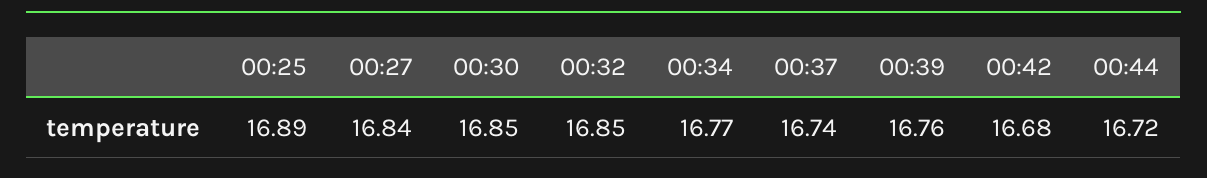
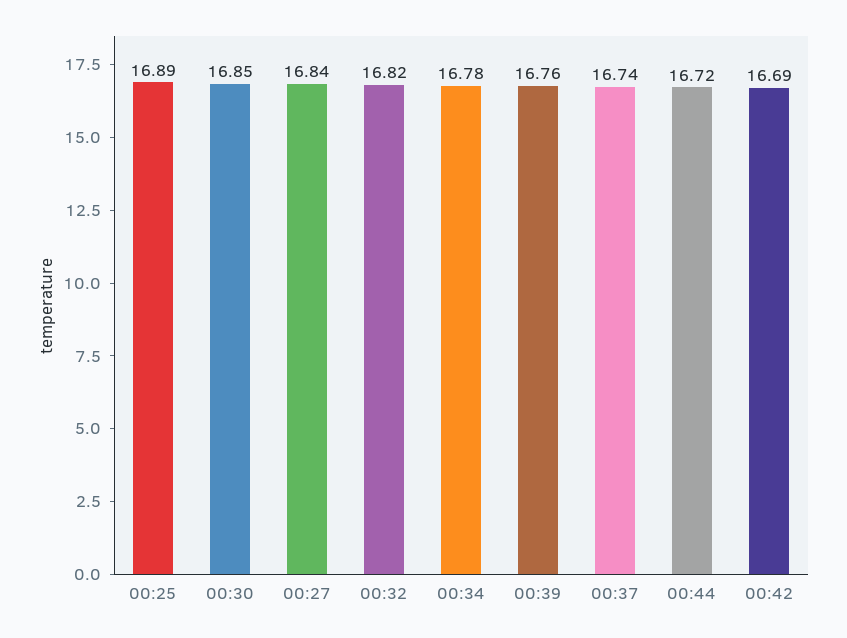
  {
    "00:25": 16.89,
    "00:27": 16.84,
    "00:30": 16.85,
-   "00:32": 16.85,
+   "00:32": 16.82,
-   "00:34": 16.77,
+   "00:34": 16.78,
    "00:37": 16.74,
    "00:39": 16.76,
-   "00:42": 16.68,
+   "00:42": 16.69,
    "00:44": 16.72
  }

